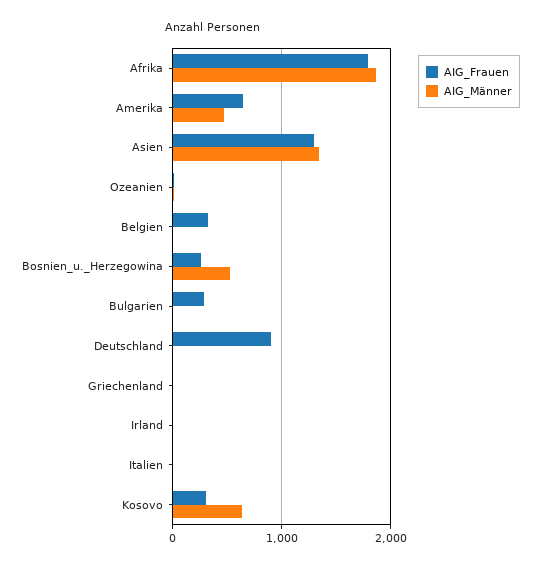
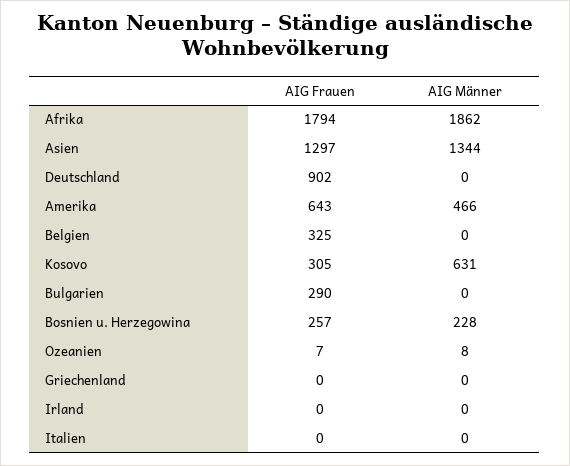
  {
    "AIG_Frauen": {
      "Afrika": 1794,
      "Amerika": 643,
      "Asien": 1297,
      "Ozeanien": 7,
      "Belgien": 325,
      "Bosnien_u._Herzegowina": 257,
      "Bulgarien": 290,
      "Deutschland": 902,
      "Griechenland": 0,
      "Irland": 0,
      "Italien": 0,
      "Kosovo": 305
    },
    "AIG_Männer": {
      "Afrika": 1862,
      "Amerika": 466,
      "Asien": 1344,
      "Ozeanien": 8,
      "Belgien": 0,
-     "Bosnien_u._Herzegowina": 500,
+     "Bosnien_u._Herzegowina": 228,
      "Bulgarien": 0,
      "Deutschland": 0,
      "Griechenland": 0,
      "Irland": 0,
      "Italien": 0,
      "Kosovo": 631
    }
  }

